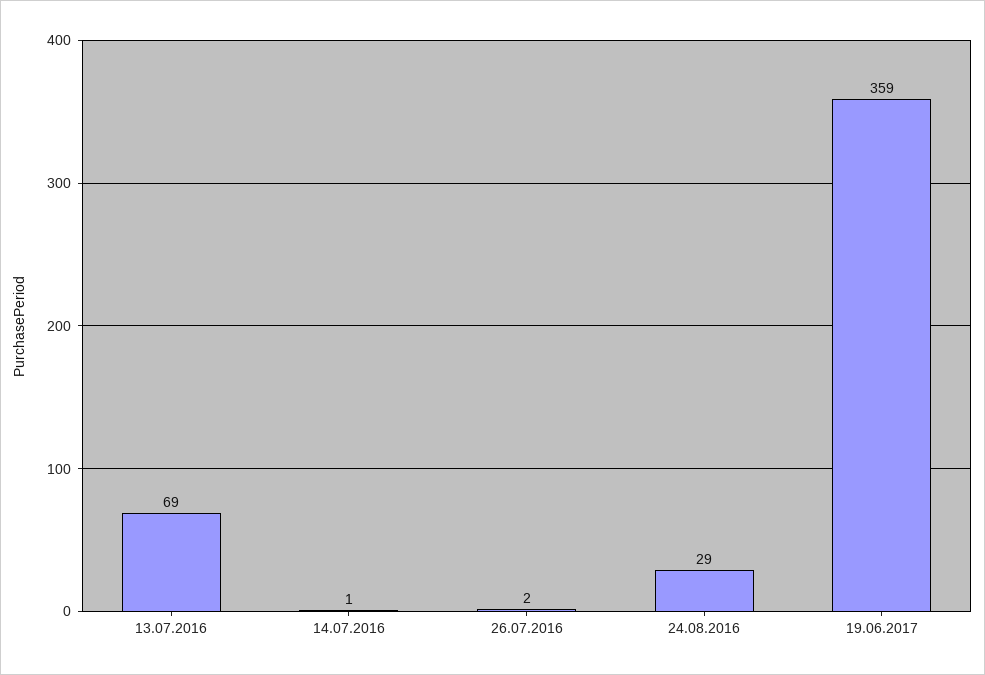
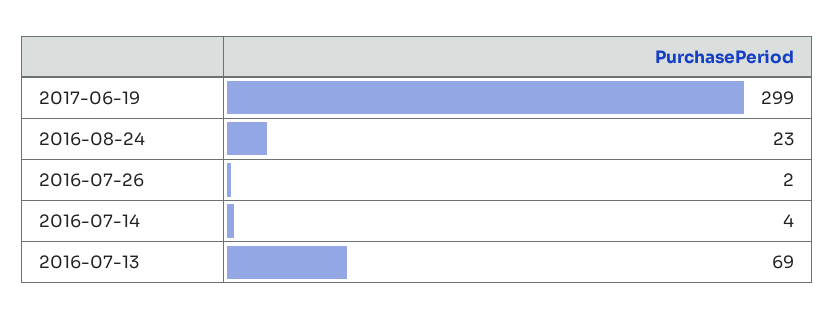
  {
    "13.07.2016": 69,
-   "14.07.2016": 1,
+   "14.07.2016": 4,
    "26.07.2016": 2,
-   "24.08.2016": 29,
+   "24.08.2016": 23,
-   "19.06.2017": 359
+   "19.06.2017": 299
  }

